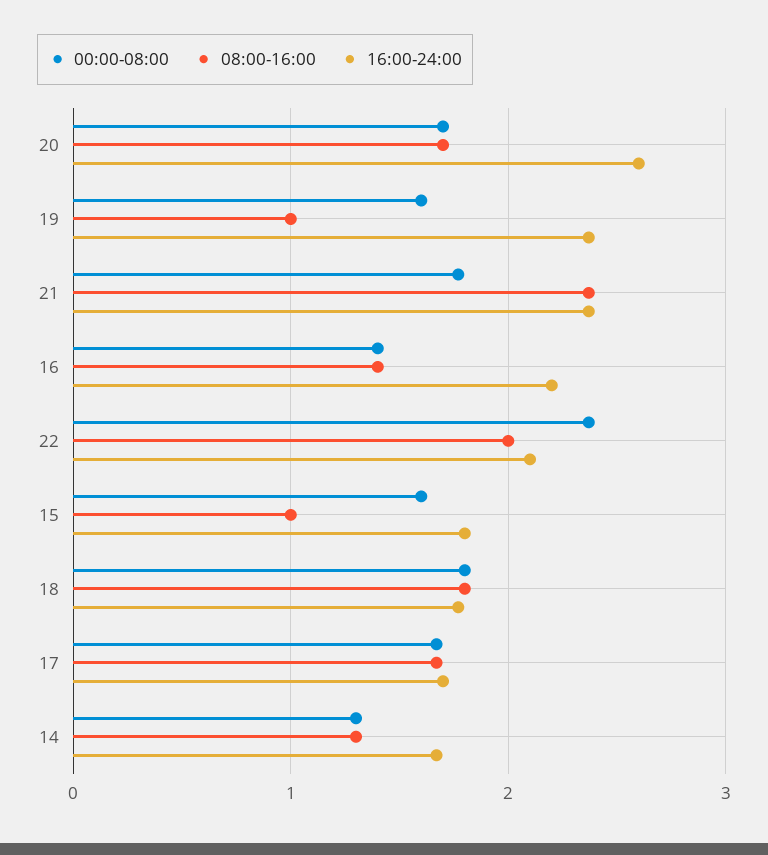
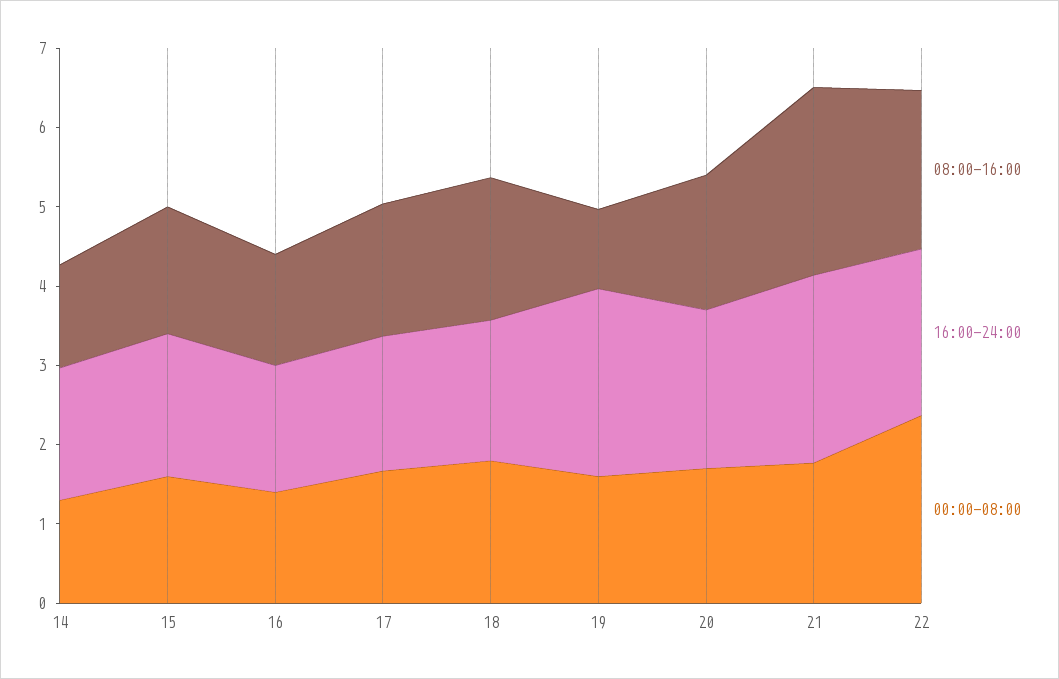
  {
    "00:00-08:00": {
      "20": 1.7,
      "19": 1.6,
      "21": 1.8,
      "16": 1.4,
      "22": 2.4,
      "15": 1.6,
      "18": 1.8,
      "17": 1.7,
      "14": 1.3
    },
    "08:00-16:00": {
      "20": 1.7,
      "19": 1,
      "21": 2.4,
      "16": 1.4,
      "22": 2,
-     "15": 1,
+     "15": 1.6,
      "18": 1.8,
      "17": 1.7,
      "14": 1.3
    },
    "16:00-24:00": {
-     "20": 2.6,
+     "20": 2,
      "19": 2.4,
      "21": 2.4,
-     "16": 2.2,
+     "16": 1.6,
      "22": 2.1,
      "15": 1.8,
      "18": 1.8,
      "17": 1.7,
      "14": 1.7
    }
  }

